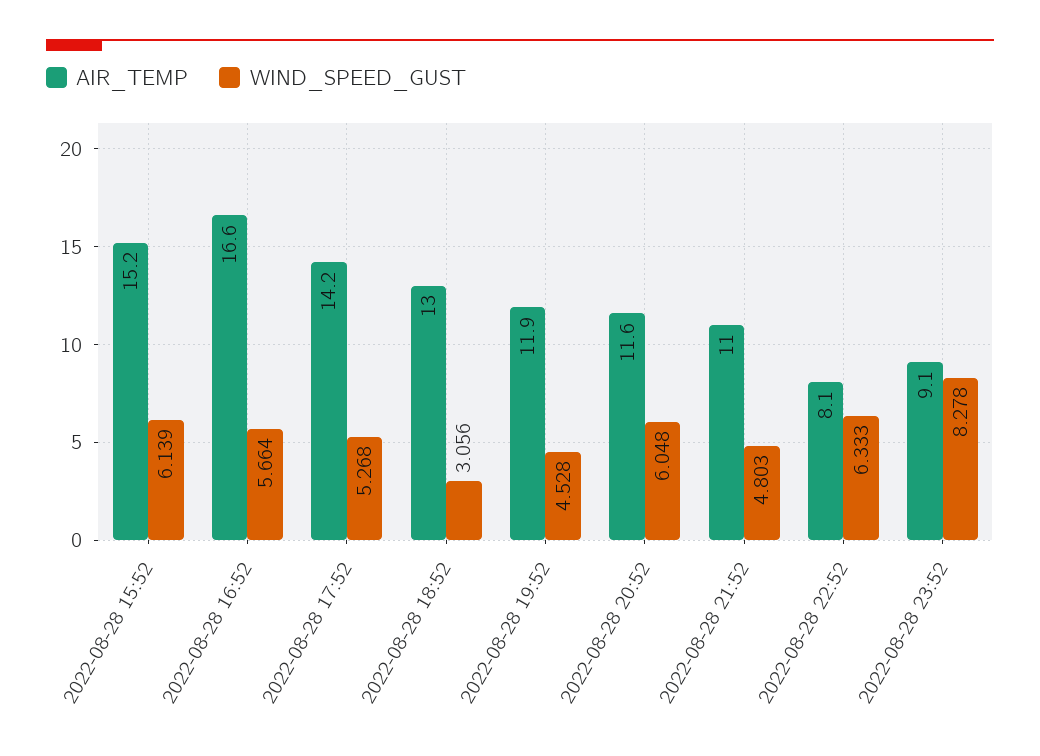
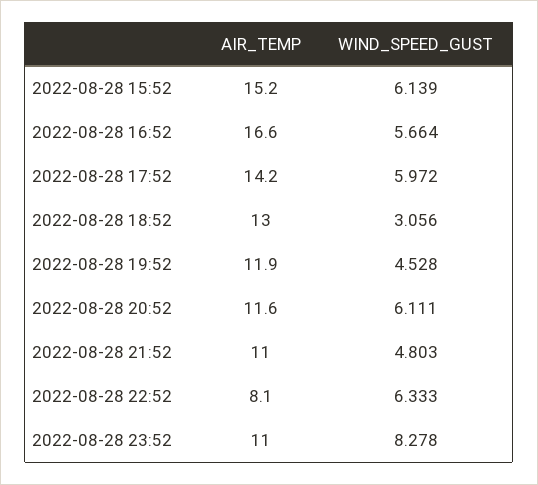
  {
    "AIR_TEMP": {
      "2022-08-28 15:52": 15.2,
      "2022-08-28 16:52": 16.6,
      "2022-08-28 17:52": 14.2,
      "2022-08-28 18:52": 13,
      "2022-08-28 19:52": 11.9,
      "2022-08-28 20:52": 11.6,
      "2022-08-28 21:52": 11,
      "2022-08-28 22:52": 8.1,
-     "2022-08-28 23:52": 9.1
+     "2022-08-28 23:52": 11
    },
    "WIND_SPEED_GUST": {
      "2022-08-28 15:52": 6.139,
      "2022-08-28 16:52": 5.664,
-     "2022-08-28 17:52": 5.268,
+     "2022-08-28 17:52": 5.972,
      "2022-08-28 18:52": 3.056,
      "2022-08-28 19:52": 4.528,
-     "2022-08-28 20:52": 6.048,
+     "2022-08-28 20:52": 6.111,
      "2022-08-28 21:52": 4.803,
      "2022-08-28 22:52": 6.333,
      "2022-08-28 23:52": 8.278
    }
  }

